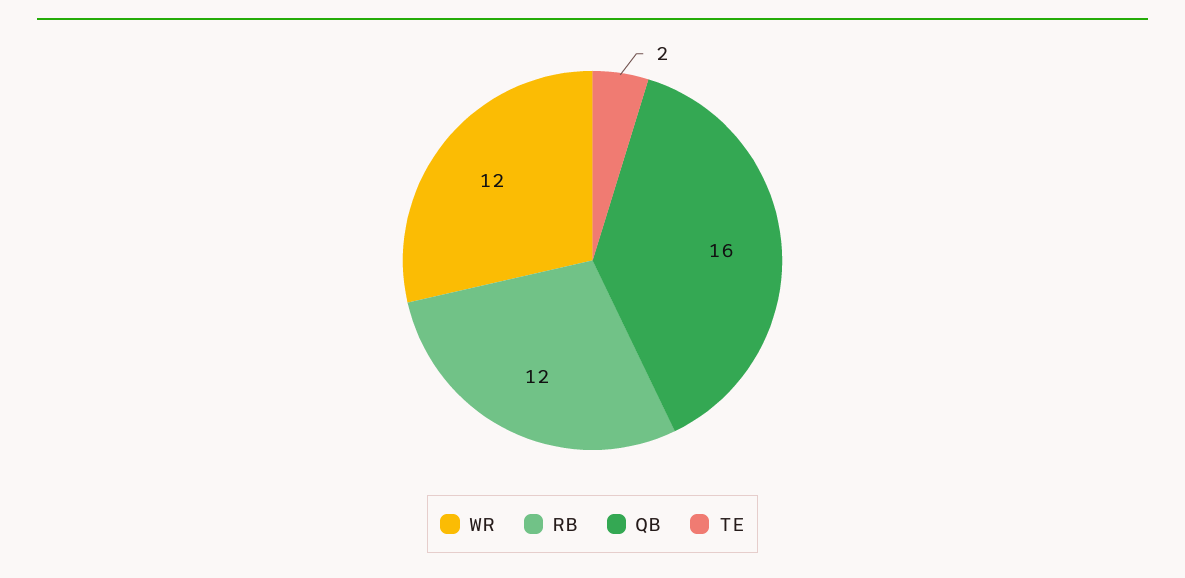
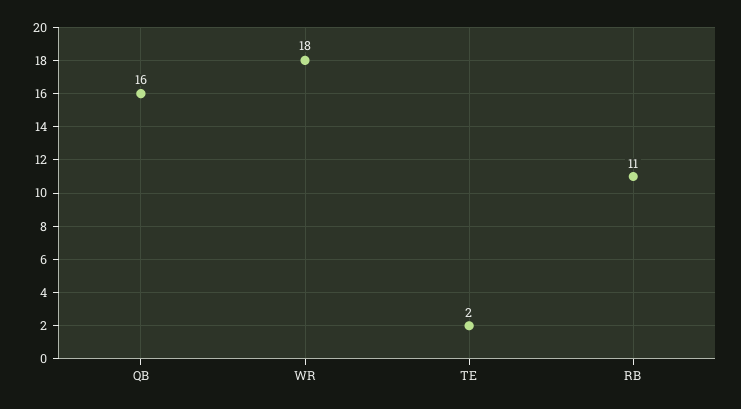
  {
-   "WR": 12,
+   "WR": 18,
-   "RB": 12,
+   "RB": 11,
    "QB": 16,
    "TE": 2
  }

